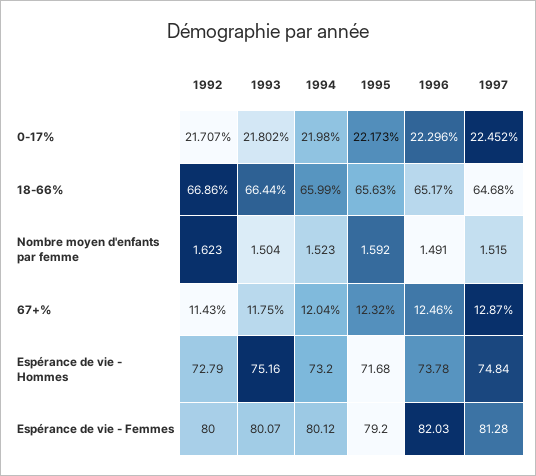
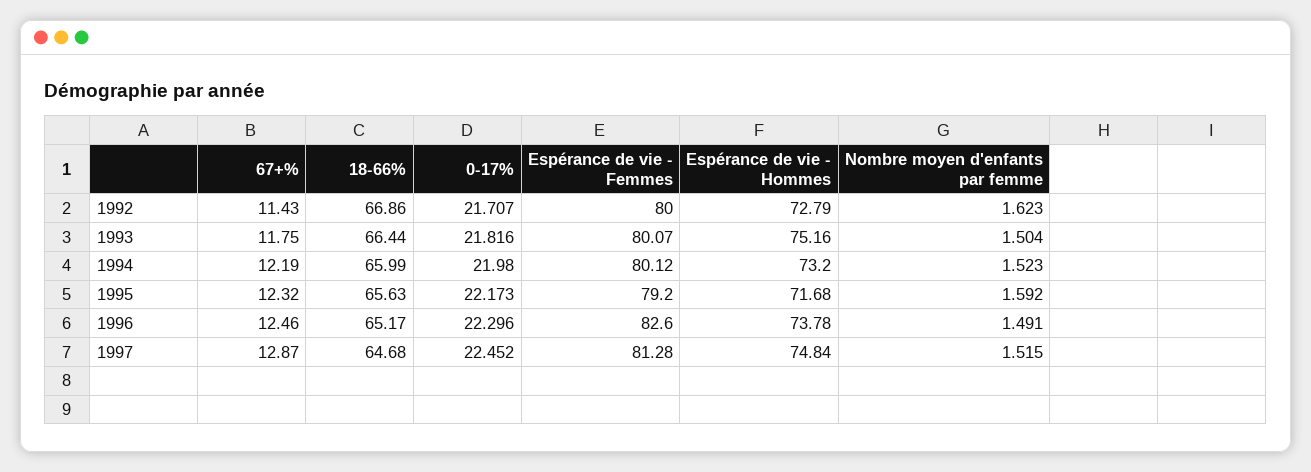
  {
    "1992": {
      "0-17%": 21.707,
      "18-66%": 66.86,
      "Nombre moyen d'enfants par femme": 1.623,
      "67+%": 11.43,
      "Espérance de vie - Hommes": 72.79,
      "Espérance de vie - Femmes": 80
    },
    "1993": {
-     "0-17%": 21.802,
+     "0-17%": 21.816,
      "18-66%": 66.44,
      "Nombre moyen d'enfants par femme": 1.504,
      "67+%": 11.75,
      "Espérance de vie - Hommes": 75.16,
      "Espérance de vie - Femmes": 80.07
    },
    "1994": {
      "0-17%": 21.98,
      "18-66%": 65.99,
      "Nombre moyen d'enfants par femme": 1.523,
-     "67+%": 12.04,
+     "67+%": 12.19,
      "Espérance de vie - Hommes": 73.2,
      "Espérance de vie - Femmes": 80.12
    },
    "1995": {
      "0-17%": 22.173,
      "18-66%": 65.63,
      "Nombre moyen d'enfants par femme": 1.592,
      "67+%": 12.32,
      "Espérance de vie - Hommes": 71.68,
      "Espérance de vie - Femmes": 79.2
    },
    "1996": {
      "0-17%": 22.296,
      "18-66%": 65.17,
      "Nombre moyen d'enfants par femme": 1.491,
      "67+%": 12.46,
      "Espérance de vie - Hommes": 73.78,
-     "Espérance de vie - Femmes": 82.03
+     "Espérance de vie - Femmes": 82.6
    },
    "1997": {
      "0-17%": 22.452,
      "18-66%": 64.68,
      "Nombre moyen d'enfants par femme": 1.515,
      "67+%": 12.87,
      "Espérance de vie - Hommes": 74.84,
      "Espérance de vie - Femmes": 81.28
    }
  }

